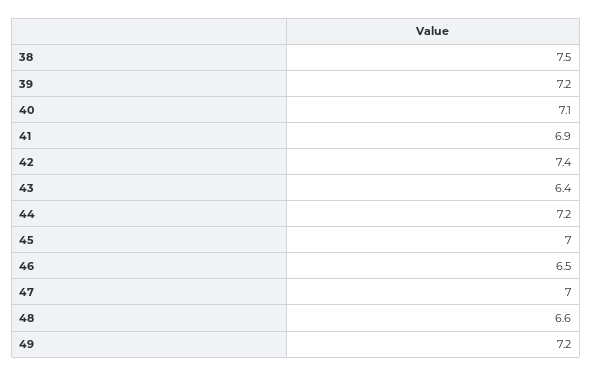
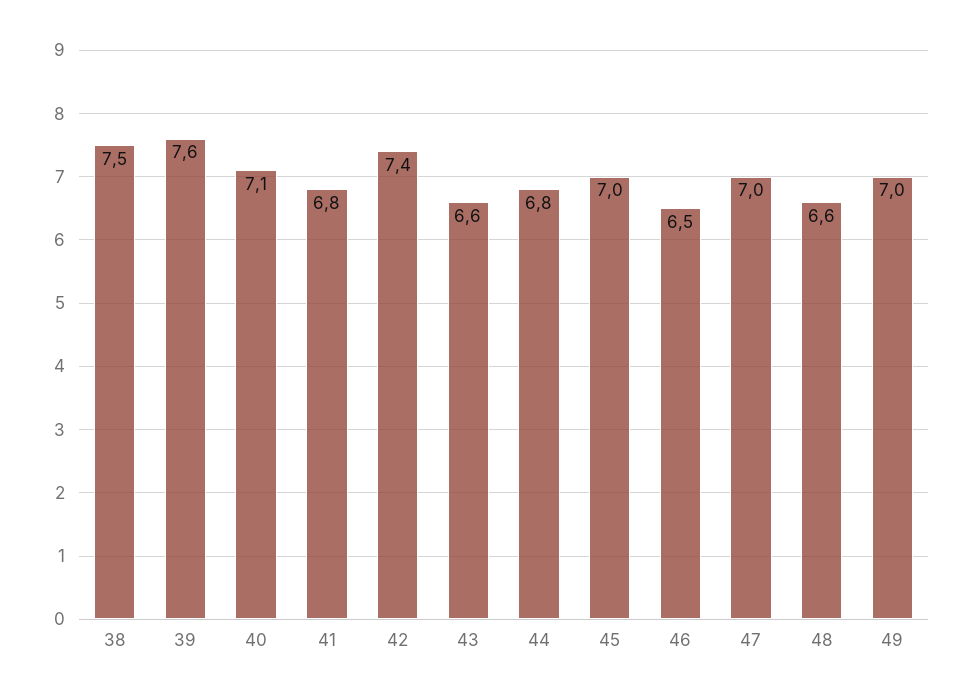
  {
    "38": 7.5,
-   "39": 7.2,
+   "39": 7.6,
    "40": 7.1,
-   "41": 6.9,
+   "41": 6.8,
    "42": 7.4,
-   "43": 6.4,
+   "43": 6.6,
-   "44": 7.2,
+   "44": 6.8,
    "45": 7,
    "46": 6.5,
    "47": 7,
    "48": 6.6,
-   "49": 7.2
+   "49": 7
  }

